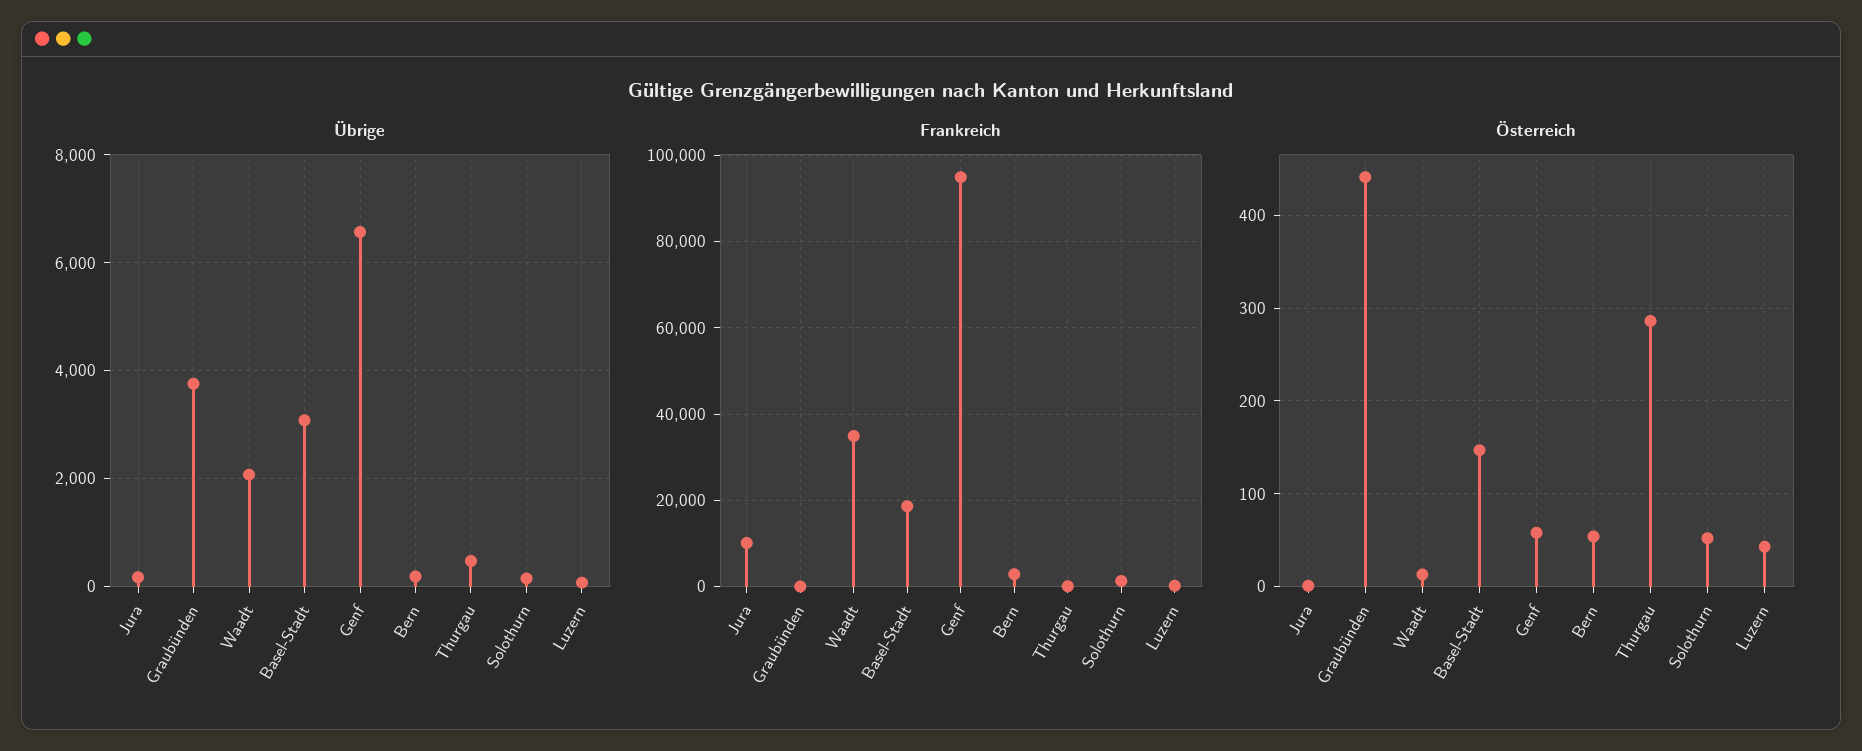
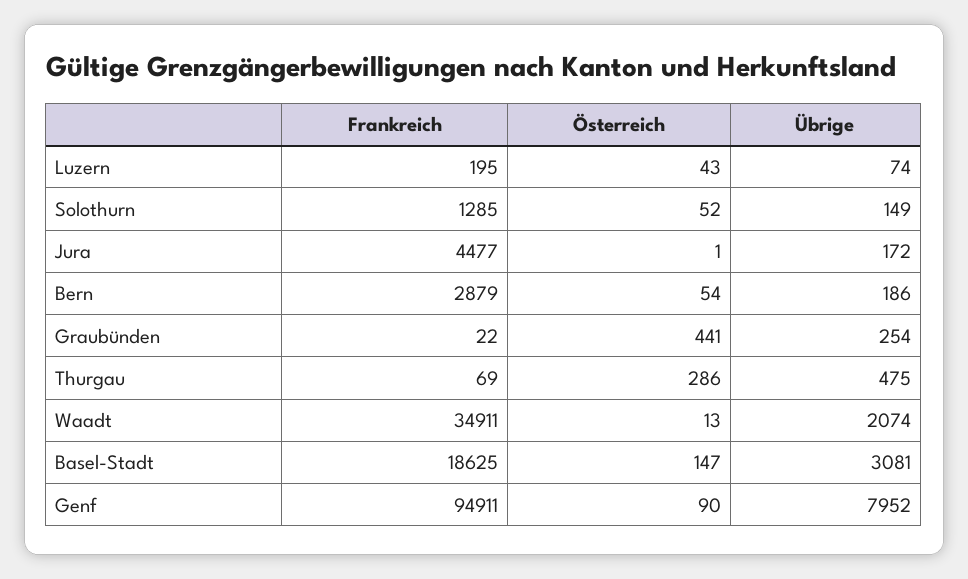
  {
    "Übrige": {
      "Jura": 172,
-     "Graubünden": 3800,
+     "Graubünden": 254,
      "Waadt": 2074,
      "Basel-Stadt": 3081,
-     "Genf": 6600,
+     "Genf": 7952,
      "Bern": 186,
      "Thurgau": 475,
      "Solothurn": 149,
      "Luzern": 74
    },
    "Frankreich": {
-     "Jura": 10000,
+     "Jura": 4477,
      "Graubünden": 22,
      "Waadt": 34911,
      "Basel-Stadt": 18625,
      "Genf": 94911,
      "Bern": 2879,
      "Thurgau": 69,
      "Solothurn": 1285,
      "Luzern": 195
    },
    "Österreich": {
      "Jura": 1,
      "Graubünden": 441,
      "Waadt": 13,
      "Basel-Stadt": 147,
-     "Genf": 60,
+     "Genf": 90,
      "Bern": 54,
      "Thurgau": 286,
      "Solothurn": 52,
      "Luzern": 43
    }
  }

